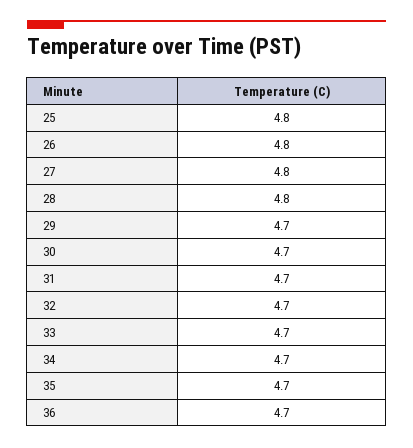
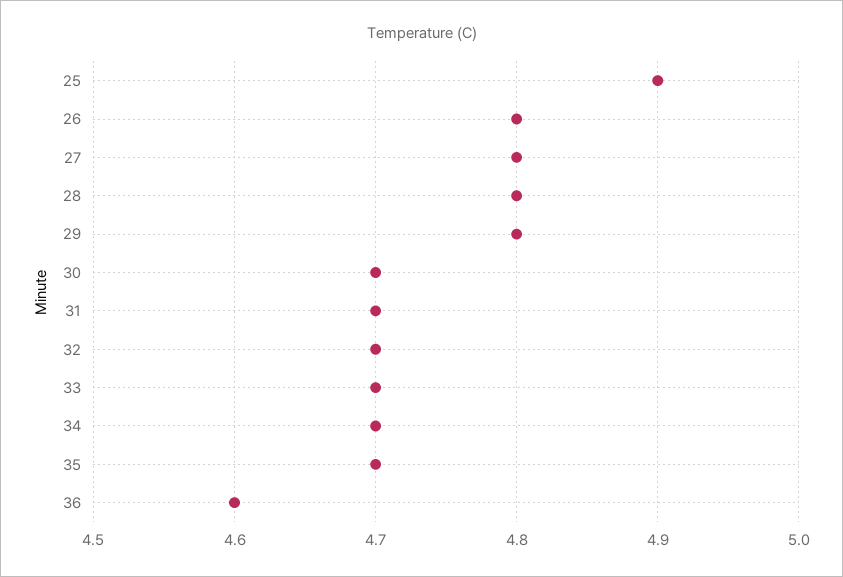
  {
-   "25": 4.8,
+   "25": 4.9,
    "26": 4.8,
    "27": 4.8,
    "28": 4.8,
-   "29": 4.7,
+   "29": 4.8,
    "30": 4.7,
    "31": 4.7,
    "32": 4.7,
    "33": 4.7,
    "34": 4.7,
    "35": 4.7,
-   "36": 4.7
+   "36": 4.6
  }

